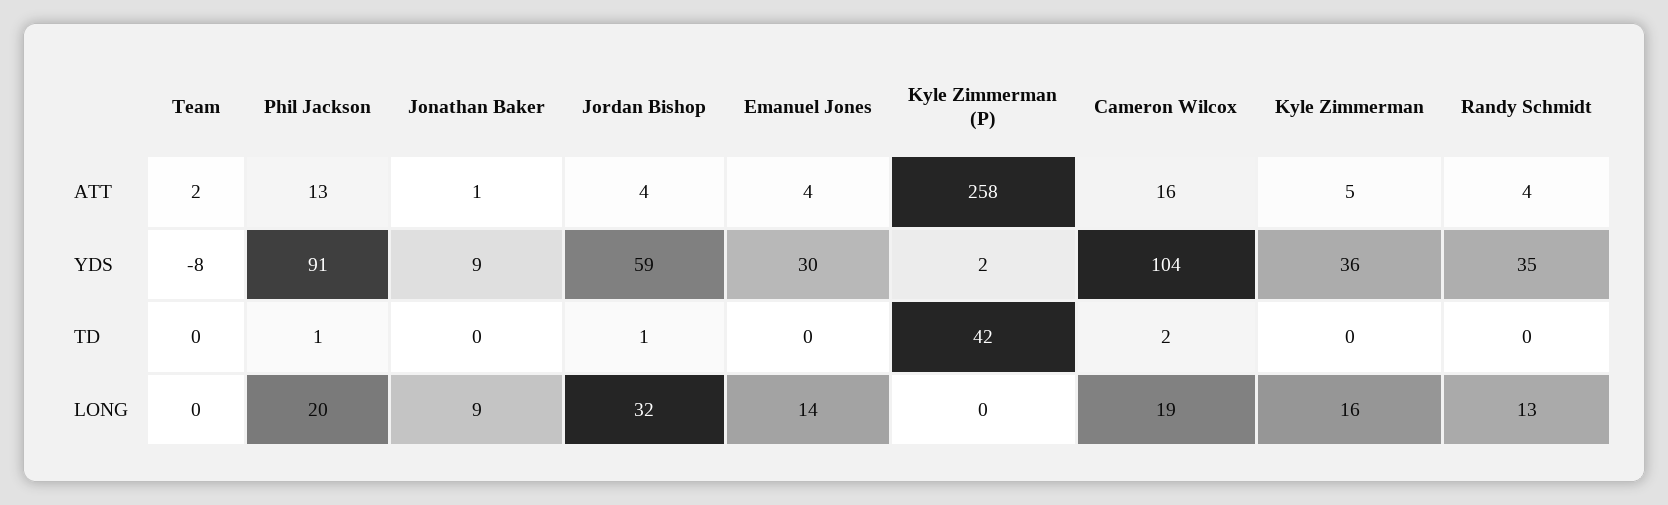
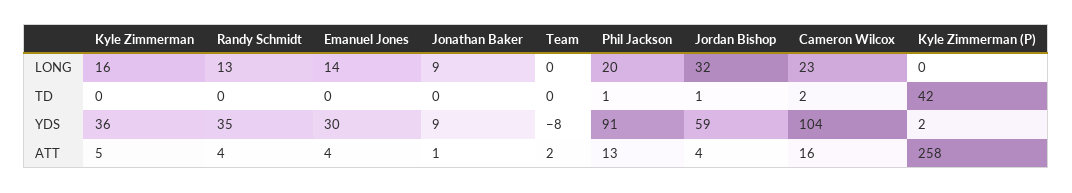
  {
    "Team": {
      "ATT": 2,
      "YDS": -8,
      "TD": 0,
      "LONG": 0
    },
    "Phil Jackson": {
      "ATT": 13,
      "YDS": 91,
      "TD": 1,
      "LONG": 20
    },
    "Jonathan Baker": {
      "ATT": 1,
      "YDS": 9,
      "TD": 0,
      "LONG": 9
    },
    "Jordan Bishop": {
      "ATT": 4,
      "YDS": 59,
      "TD": 1,
      "LONG": 32
    },
    "Emanuel Jones": {
      "ATT": 4,
      "YDS": 30,
      "TD": 0,
      "LONG": 14
    },
    "Kyle Zimmerman (P)": {
      "ATT": 258,
      "YDS": 2,
      "TD": 42,
      "LONG": 0
    },
    "Cameron Wilcox": {
      "ATT": 16,
      "YDS": 104,
      "TD": 2,
-     "LONG": 19
+     "LONG": 23
    },
    "Kyle Zimmerman": {
      "ATT": 5,
      "YDS": 36,
      "TD": 0,
      "LONG": 16
    },
    "Randy Schmidt": {
      "ATT": 4,
      "YDS": 35,
      "TD": 0,
      "LONG": 13
    }
  }

